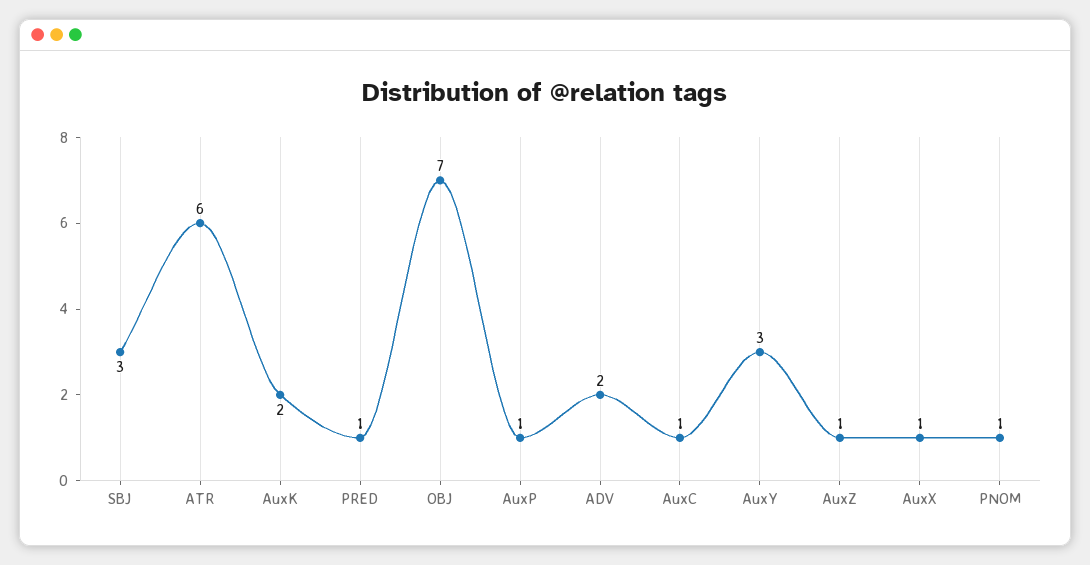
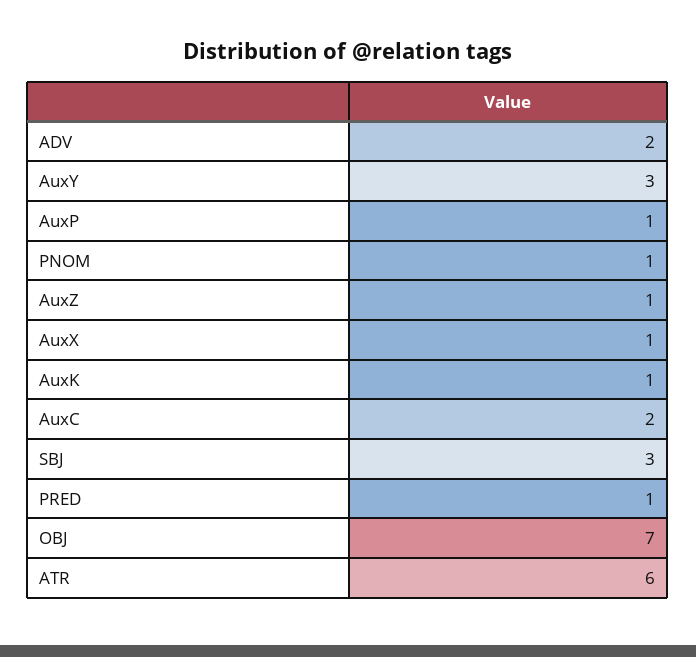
  {
    "SBJ": 3,
    "ATR": 6,
-   "AuxK": 2,
+   "AuxK": 1,
    "PRED": 1,
    "OBJ": 7,
    "AuxP": 1,
    "ADV": 2,
-   "AuxC": 1,
+   "AuxC": 2,
    "AuxY": 3,
    "AuxZ": 1,
    "AuxX": 1,
    "PNOM": 1
  }

